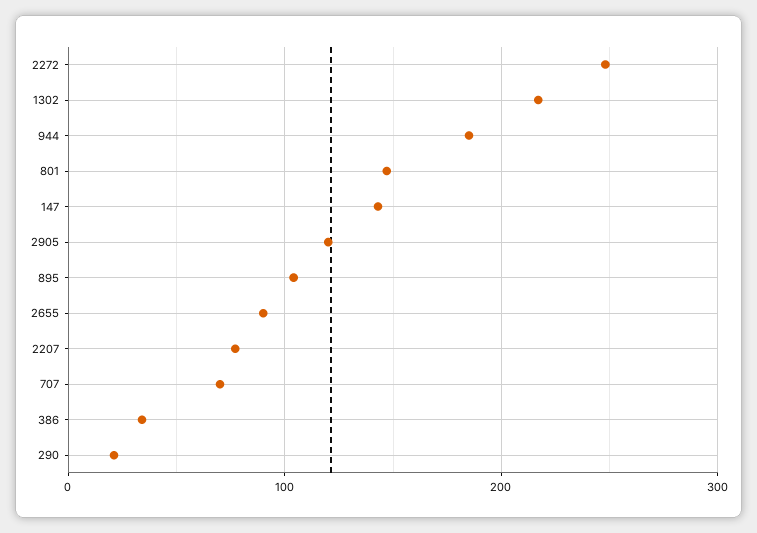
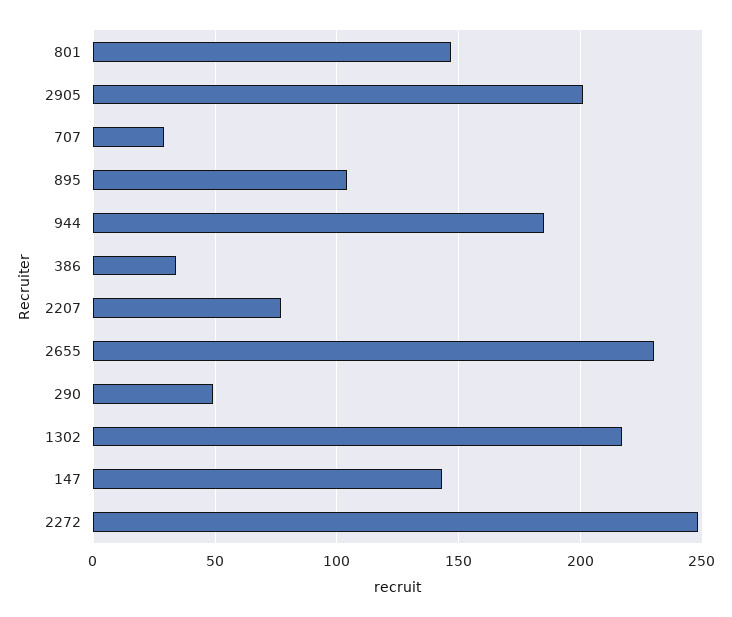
  {
    "2272": 250,
    "1302": 215,
    "944": 185,
    "801": 145,
    "147": 145,
-   "2905": 120,
+   "2905": 200,
    "895": 105,
-   "2655": 90,
+   "2655": 230,
    "2207": 75,
-   "707": 70,
+   "707": 30,
    "386": 35,
-   "290": 20
+   "290": 50
  }

